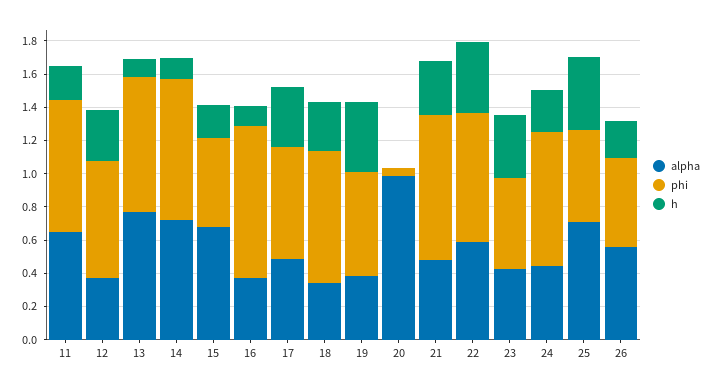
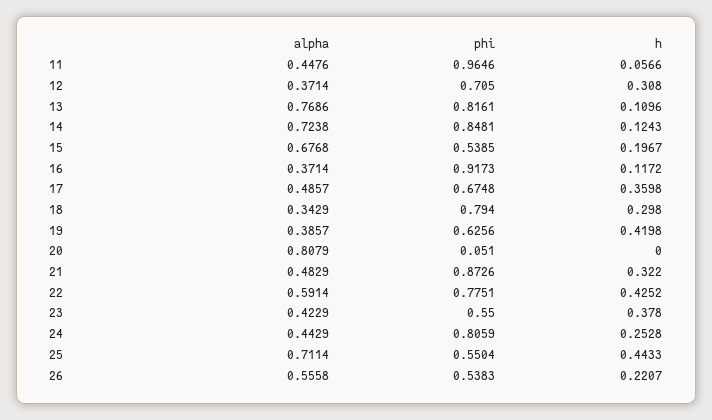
  {
    "alpha": {
-     "11": 0.65,
+     "11": 0.4476,
      "12": 0.3714,
      "13": 0.7686,
      "14": 0.7238,
      "15": 0.6768,
      "16": 0.3714,
      "17": 0.4857,
      "18": 0.3429,
      "19": 0.3857,
-     "20": 1,
+     "20": 0.8079,
      "21": 0.4829,
      "22": 0.5914,
      "23": 0.4229,
      "24": 0.4429,
      "25": 0.7114,
      "26": 0.5558
    },
    "phi": {
-     "11": 0.8,
+     "11": 0.9646,
      "12": 0.705,
      "13": 0.8161,
      "14": 0.8481,
      "15": 0.5385,
      "16": 0.9173,
      "17": 0.6748,
      "18": 0.794,
      "19": 0.6256,
      "20": 0.051,
      "21": 0.8726,
      "22": 0.7751,
      "23": 0.55,
      "24": 0.8059,
      "25": 0.5504,
      "26": 0.5383
    },
    "h": {
-     "11": 0.2,
+     "11": 0.0566,
      "12": 0.308,
      "13": 0.1096,
      "14": 0.1243,
      "15": 0.1967,
      "16": 0.1172,
      "17": 0.3598,
      "18": 0.298,
      "19": 0.4198,
      "20": 0,
      "21": 0.322,
      "22": 0.4252,
      "23": 0.378,
      "24": 0.2528,
      "25": 0.4433,
      "26": 0.2207
    }
  }

